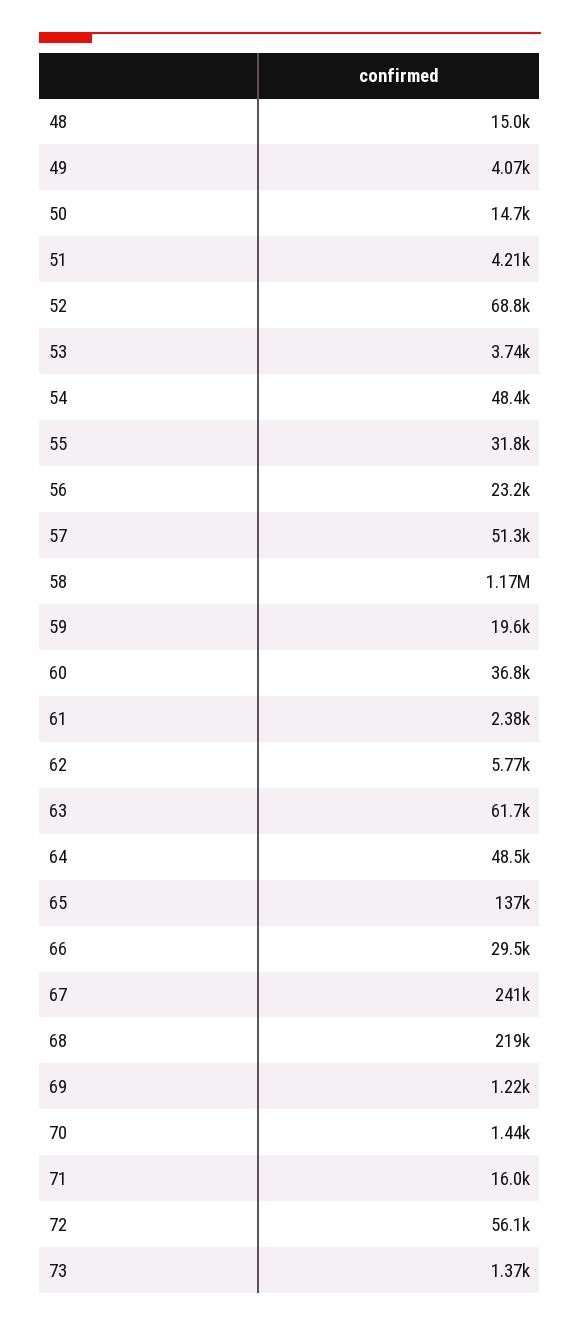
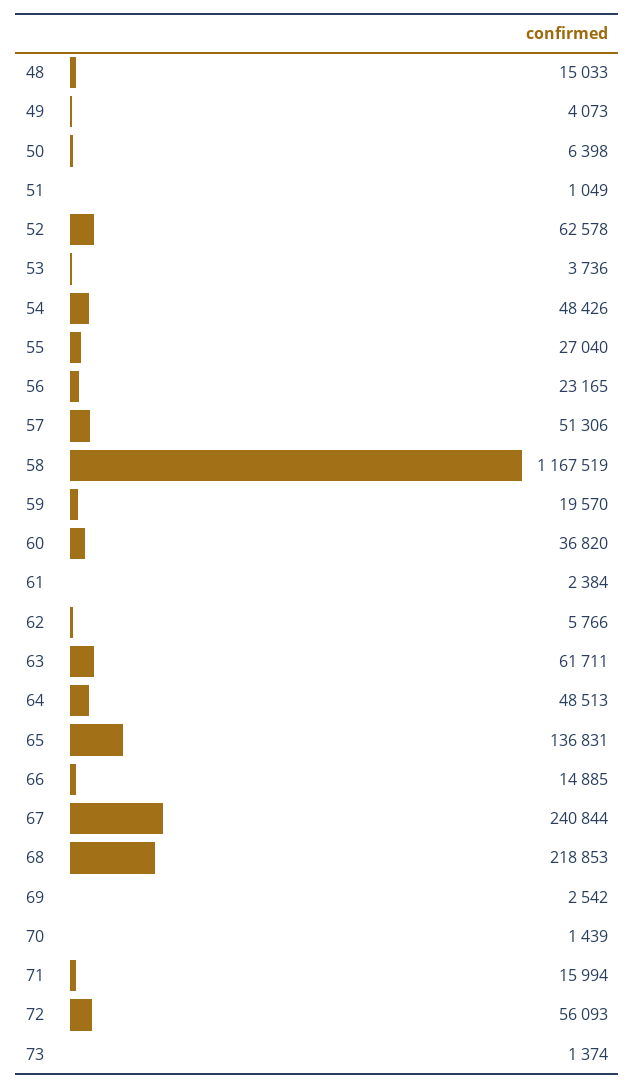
  {
    "48": 15033,
    "49": 4073,
-   "50": 14700,
+   "50": 6398,
-   "51": 4210,
+   "51": 1049,
-   "52": 68800,
+   "52": 62578,
    "53": 3736,
    "54": 48426,
-   "55": 31800,
+   "55": 27040,
    "56": 23165,
    "57": 51306,
    "58": 1167519,
    "59": 19570,
    "60": 36820,
    "61": 2384,
    "62": 5766,
    "63": 61711,
    "64": 48513,
    "65": 136831,
-   "66": 29500,
+   "66": 14885,
    "67": 240844,
    "68": 218853,
-   "69": 1220,
+   "69": 2542,
    "70": 1439,
    "71": 15994,
    "72": 56093,
    "73": 1374
  }

